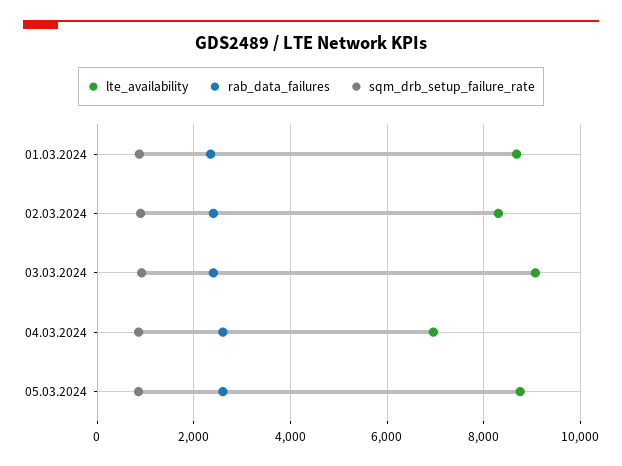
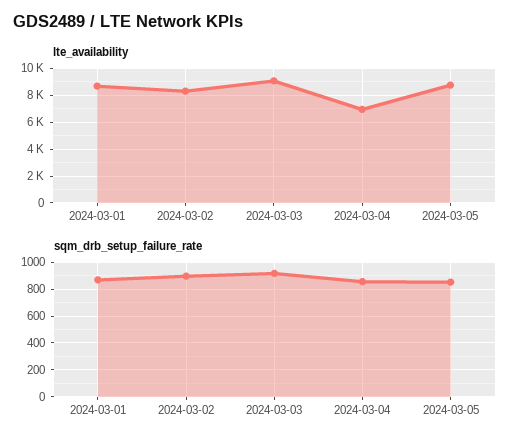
  {
    "lte_availability": {
      "01.03.2024": 8600,
      "02.03.2024": 8400,
      "03.03.2024": 9000,
      "04.03.2024": 7000,
      "05.03.2024": 8800
    },
-   "rab_data_failures": {
-     "01.03.2024": 2400,
-     "02.03.2024": 2400,
-     "03.03.2024": 2400,
-     "04.03.2024": 2600,
-     "05.03.2024": 2600
-   },
    "sqm_drb_setup_failure_rate": {
      "01.03.2024": 850,
      "02.03.2024": 900,
      "03.03.2024": 900,
      "04.03.2024": 850,
      "05.03.2024": 850
    }
  }

